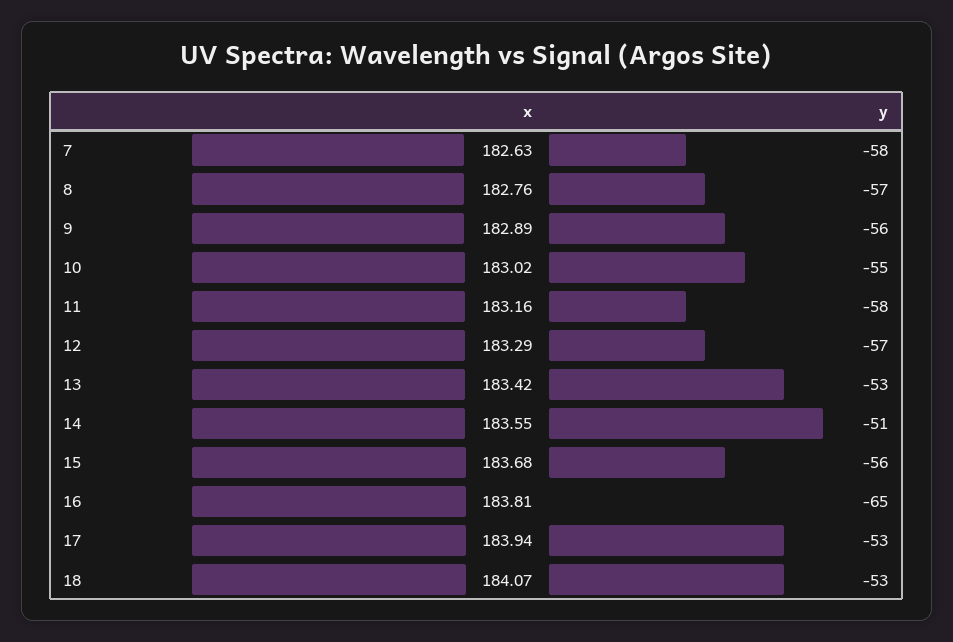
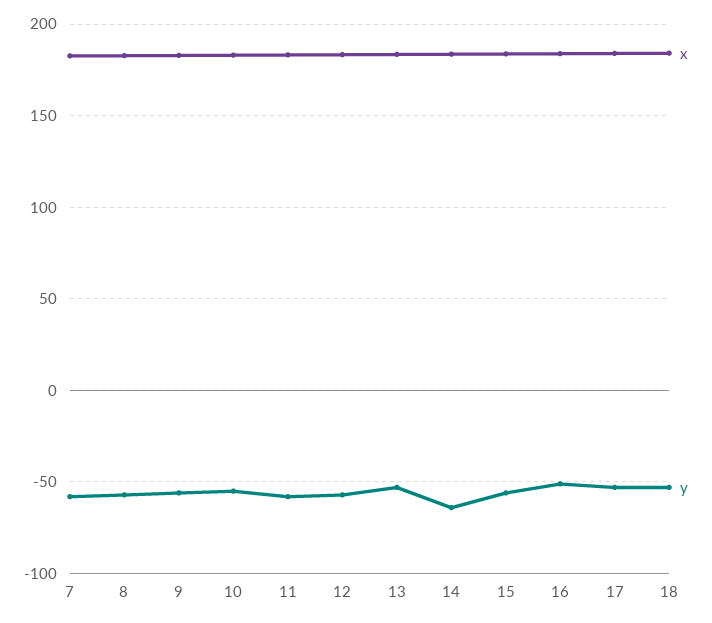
  {
    "x": {
      "7": 182.63,
      "8": 182.76,
      "9": 182.89,
      "10": 183.02,
      "11": 183.16,
      "12": 183.29,
      "13": 183.42,
      "14": 183.55,
      "15": 183.68,
      "16": 183.81,
      "17": 183.94,
      "18": 184.07
    },
    "y": {
      "7": -58,
      "8": -57,
      "9": -56,
      "10": -55,
      "11": -58,
      "12": -57,
      "13": -53,
-     "14": -51,
+     "14": -65,
      "15": -56,
-     "16": -65,
+     "16": -50,
      "17": -53,
      "18": -53
    }
  }

